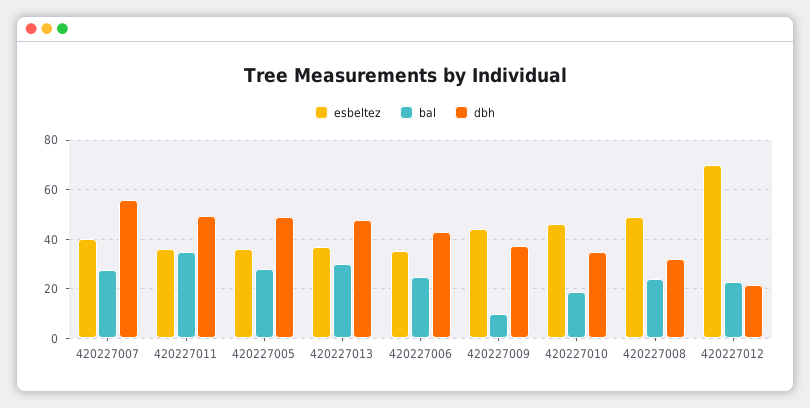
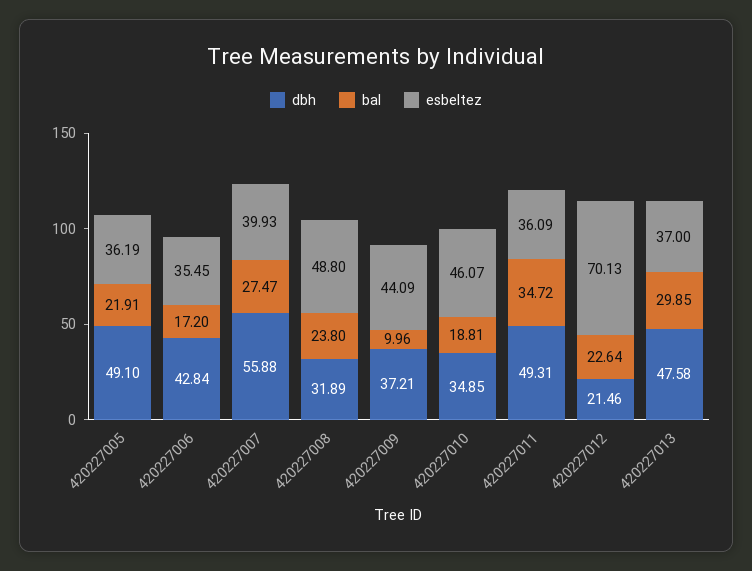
  {
    "esbeltez": {
      "420227007": 39.93,
      "420227011": 36.09,
      "420227005": 36.19,
      "420227013": 37,
      "420227006": 35.45,
      "420227009": 44.09,
      "420227010": 46.07,
      "420227008": 48.8,
      "420227012": 70.13
    },
    "bal": {
      "420227007": 27.47,
      "420227011": 34.72,
-     "420227005": 27.5,
+     "420227005": 21.91,
      "420227013": 29.85,
-     "420227006": 25,
+     "420227006": 17.2,
      "420227009": 9.96,
      "420227010": 18.81,
      "420227008": 23.8,
      "420227012": 22.64
    },
    "dbh": {
      "420227007": 55.88,
      "420227011": 49.31,
      "420227005": 49.1,
      "420227013": 47.58,
      "420227006": 42.84,
      "420227009": 37.21,
      "420227010": 34.85,
      "420227008": 31.89,
      "420227012": 21.46
    }
  }

